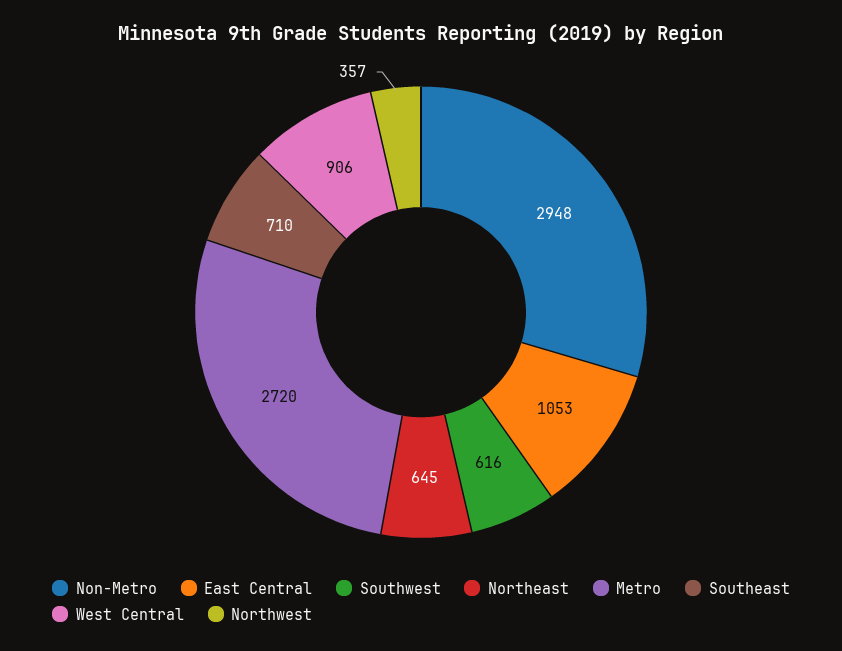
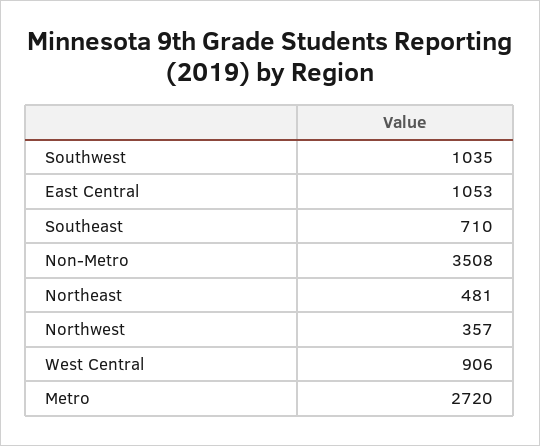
  {
-   "Non-Metro": 2948,
+   "Non-Metro": 3508,
    "East Central": 1053,
-   "Southwest": 616,
+   "Southwest": 1035,
-   "Northeast": 645,
+   "Northeast": 481,
    "Metro": 2720,
    "Southeast": 710,
    "West Central": 906,
    "Northwest": 357
  }

